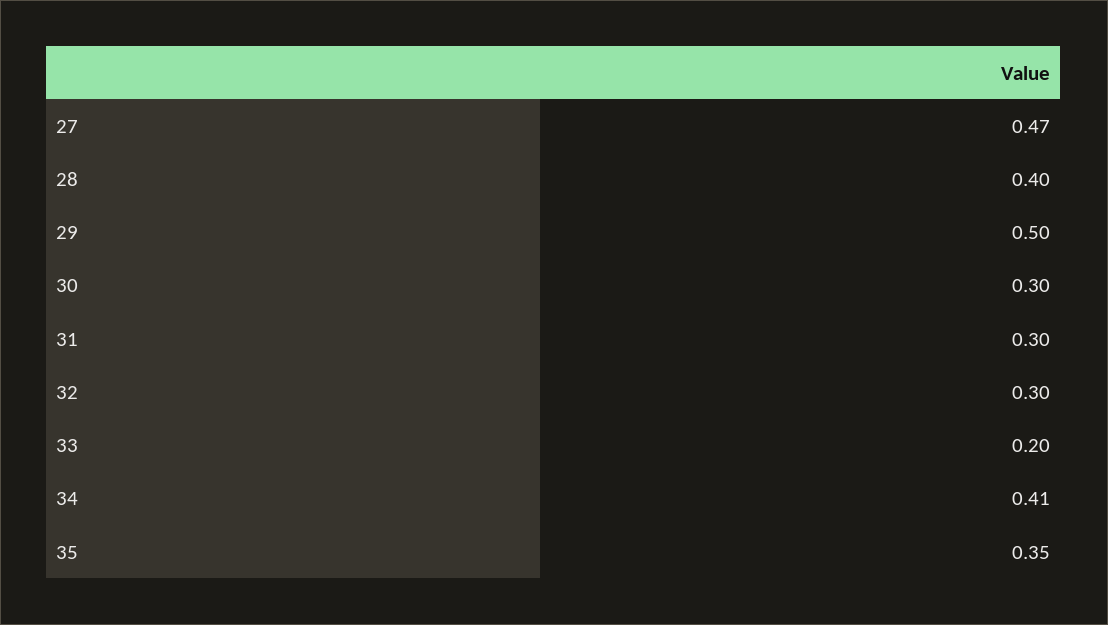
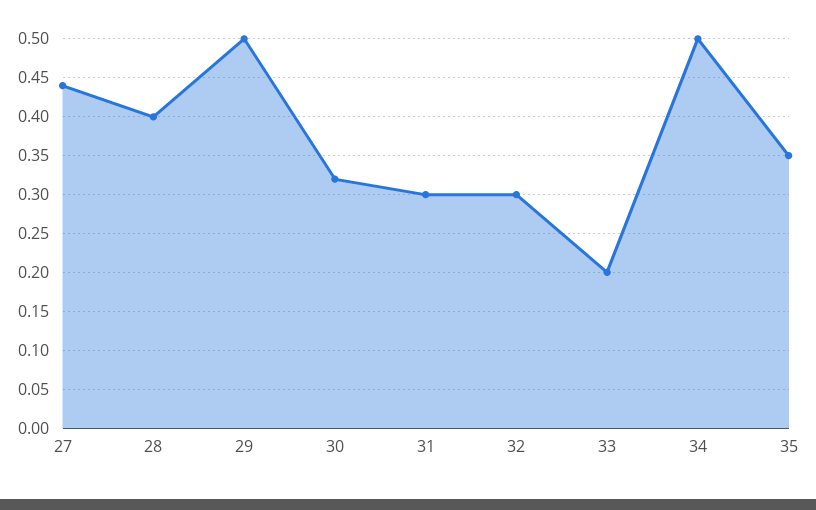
  {
-   "27": 0.47,
+   "27": 0.44,
    "28": 0.4,
    "29": 0.5,
-   "30": 0.3,
+   "30": 0.32,
    "31": 0.3,
    "32": 0.3,
    "33": 0.2,
-   "34": 0.41,
+   "34": 0.5,
    "35": 0.35
  }

